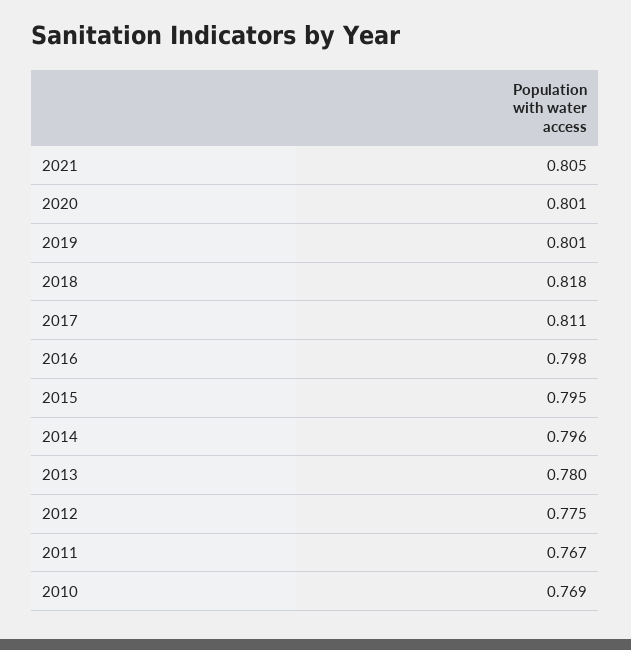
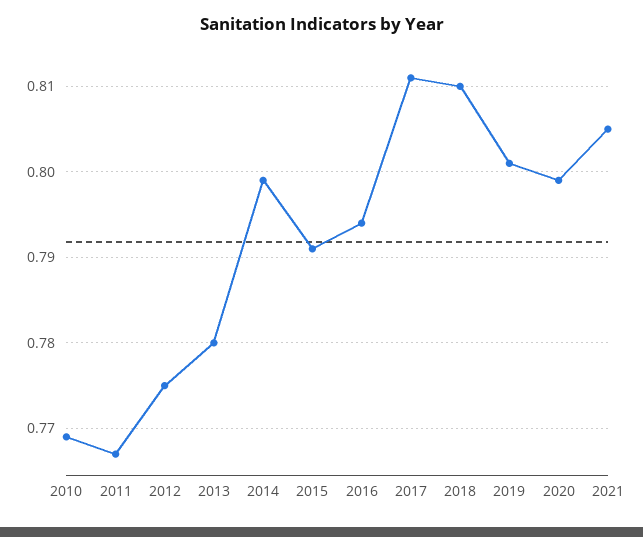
  {
    "2021": 0.805,
-   "2020": 0.801,
+   "2020": 0.799,
    "2019": 0.801,
-   "2018": 0.818,
+   "2018": 0.81,
    "2017": 0.811,
-   "2016": 0.798,
+   "2016": 0.794,
-   "2015": 0.795,
+   "2015": 0.791,
-   "2014": 0.796,
+   "2014": 0.799,
    "2013": 0.78,
    "2012": 0.775,
    "2011": 0.767,
    "2010": 0.769
  }

